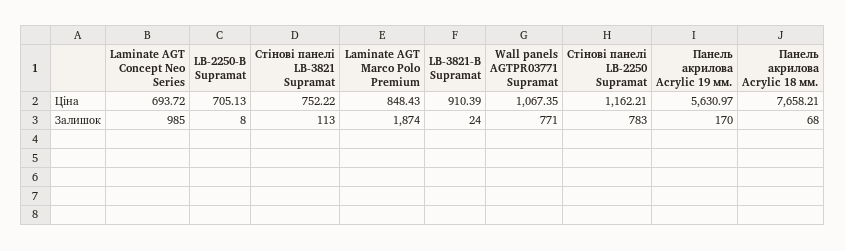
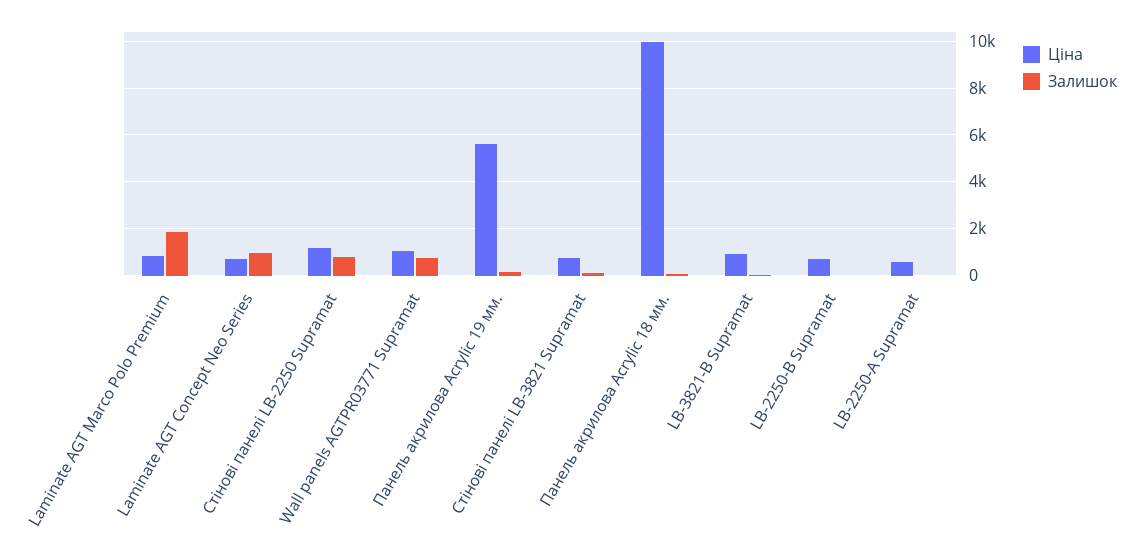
  {
    "Ціна": {
      "Laminate AGT Concept Neo Series": 693.72,
      "LB-2250-В Supramat": 705.13,
      "Стінові панелі LB-3821 Supramat": 752.22,
      "Laminate AGT Marco Polo Premium": 848.43,
      "LB-3821-В Supramat": 910.39,
      "Wall panels AGTPR03771 Supramat": 1067.35,
      "Стінові панелі LB-2250 Supramat": 1162.21,
      "Панель акрилова Acrylic 19 мм.": 5630.97,
-     "Панель акрилова Acrylic 18 мм.": 7658.21
+     "Панель акрилова Acrylic 18 мм.": 10000,
+     "LB-2250-А Supramat": 500
    },
    "Залишок": {
      "Laminate AGT Concept Neo Series": 985,
      "LB-2250-В Supramat": 8,
      "Стінові панелі LB-3821 Supramat": 113,
      "Laminate AGT Marco Polo Premium": 1874,
      "LB-3821-В Supramat": 24,
      "Wall panels AGTPR03771 Supramat": 771,
      "Стінові панелі LB-2250 Supramat": 783,
      "Панель акрилова Acrylic 19 мм.": 170,
-     "Панель акрилова Acrylic 18 мм.": 68
+     "Панель акрилова Acrylic 18 мм.": 68,
+     "LB-2250-А Supramat": 0
    }
  }

